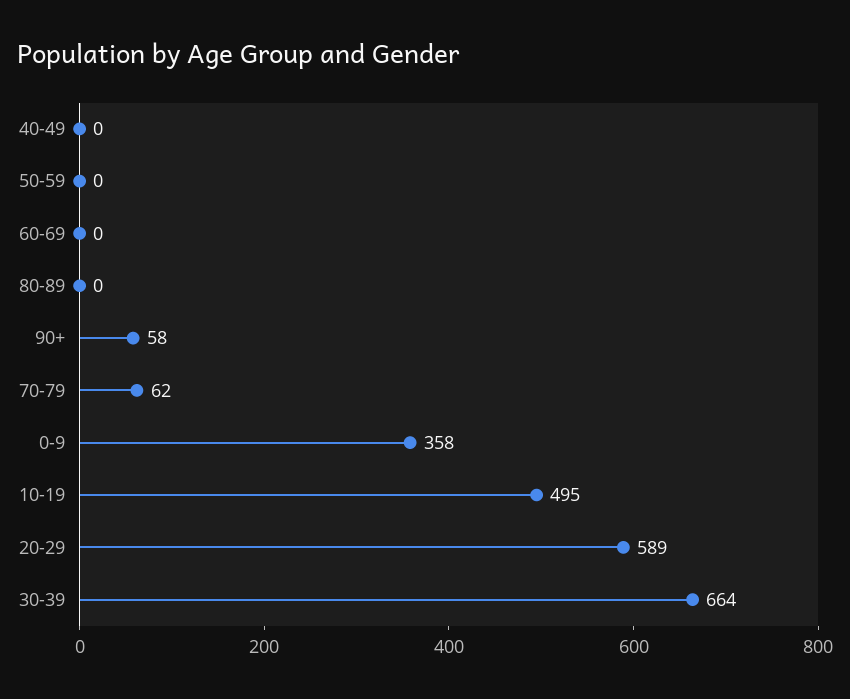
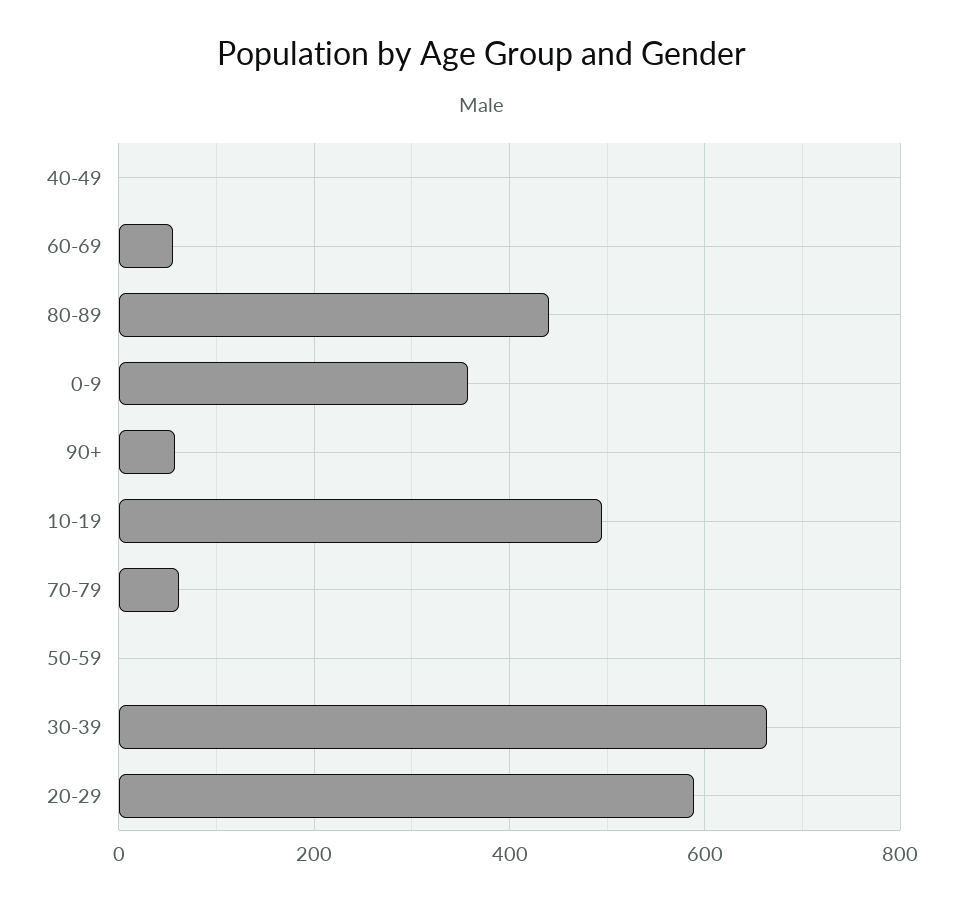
  {
    "40-49": 0,
    "50-59": 0,
-   "60-69": 0,
+   "60-69": 60,
-   "80-89": 0,
+   "80-89": 440,
    "90+": 58,
    "70-79": 62,
    "0-9": 358,
    "10-19": 495,
    "20-29": 589,
    "30-39": 664
  }

